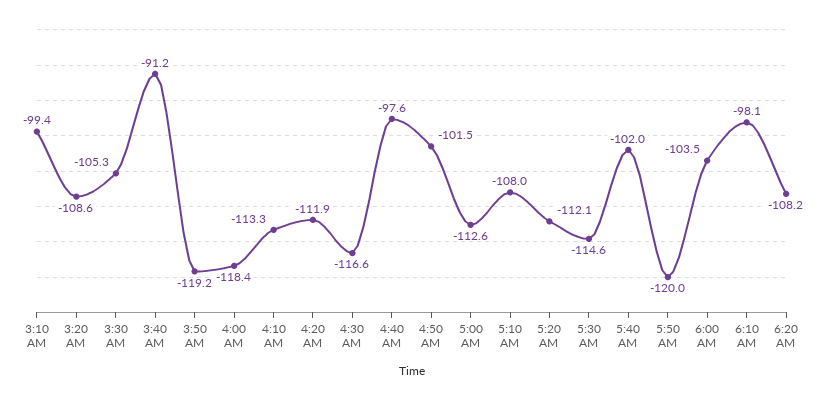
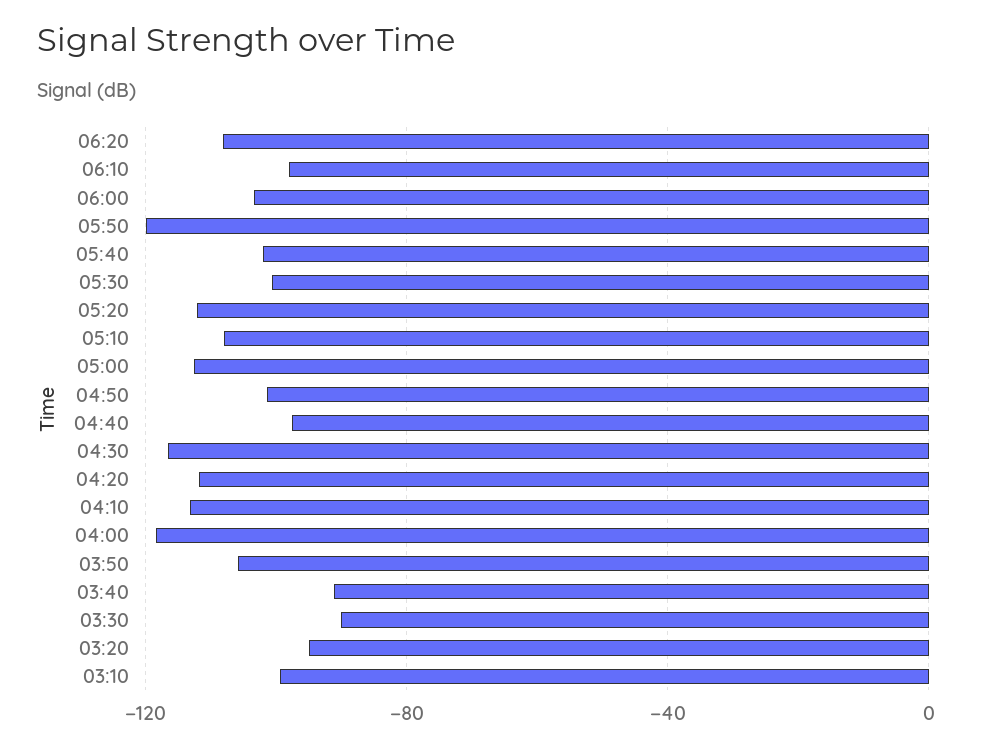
  {
    "3:10 AM": -99.4,
-   "3:20 AM": -108.6,
+   "3:20 AM": -95,
-   "3:30 AM": -105.3,
+   "3:30 AM": -90,
    "3:40 AM": -91.2,
-   "3:50 AM": -119.2,
+   "3:50 AM": -105,
    "4:00 AM": -118.4,
    "4:10 AM": -113.3,
    "4:20 AM": -111.9,
    "4:30 AM": -116.6,
    "4:40 AM": -97.6,
    "4:50 AM": -101.5,
    "5:00 AM": -112.6,
    "5:10 AM": -108,
    "5:20 AM": -112.1,
-   "5:30 AM": -114.6,
+   "5:30 AM": -100,
    "5:40 AM": -102,
    "5:50 AM": -120,
    "6:00 AM": -103.5,
    "6:10 AM": -98.1,
    "6:20 AM": -108.2
  }

